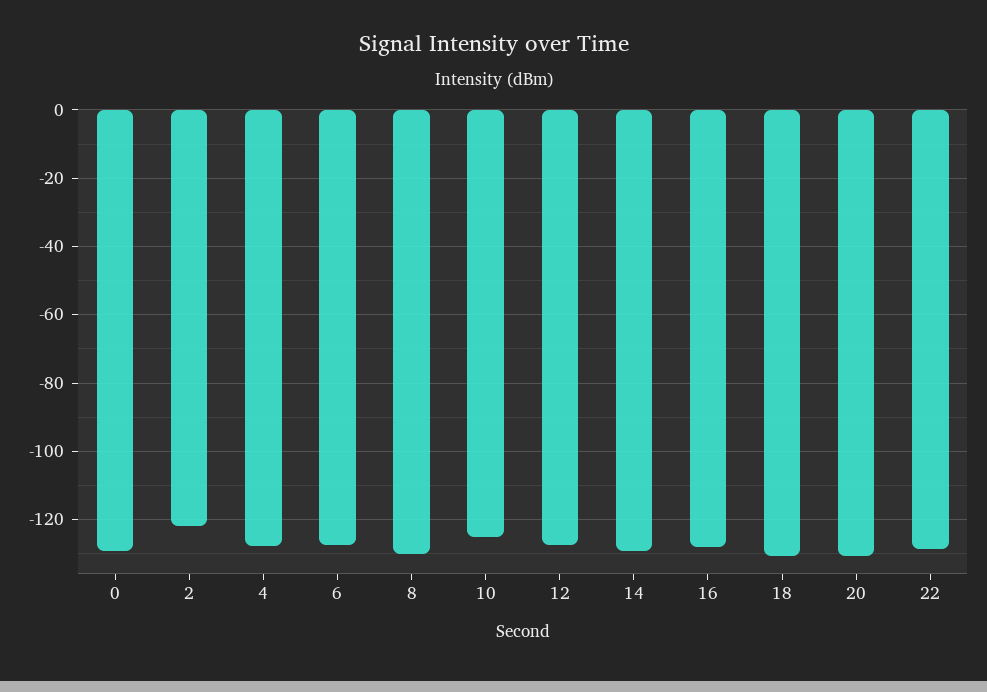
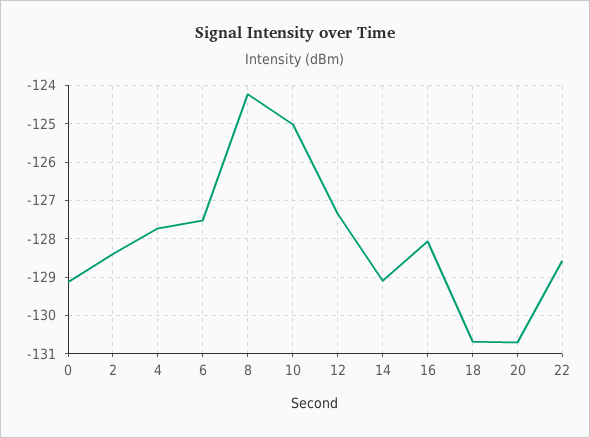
  {
    "0": -129.2,
-   "2": -122,
+   "2": -128.4,
    "4": -127.8,
    "6": -127.6,
-   "8": -130,
+   "8": -124.2,
    "10": -125,
    "12": -127.4,
    "14": -129.2,
    "16": -128,
    "18": -130.6,
    "20": -130.8,
    "22": -128.6
  }

